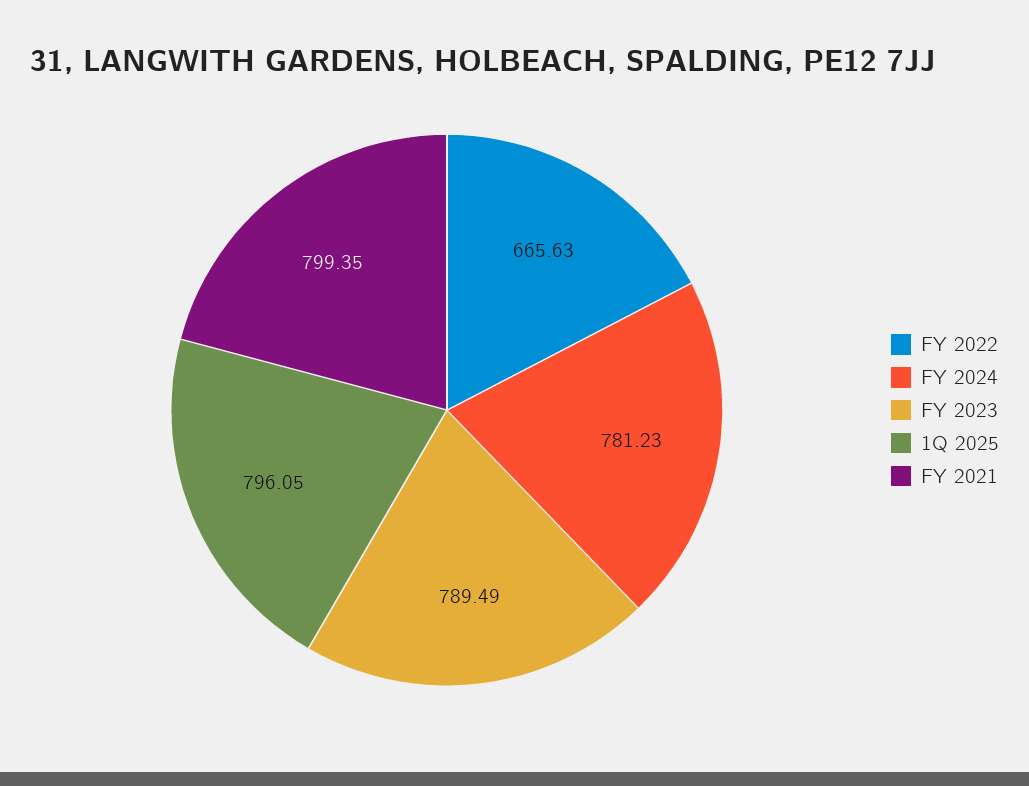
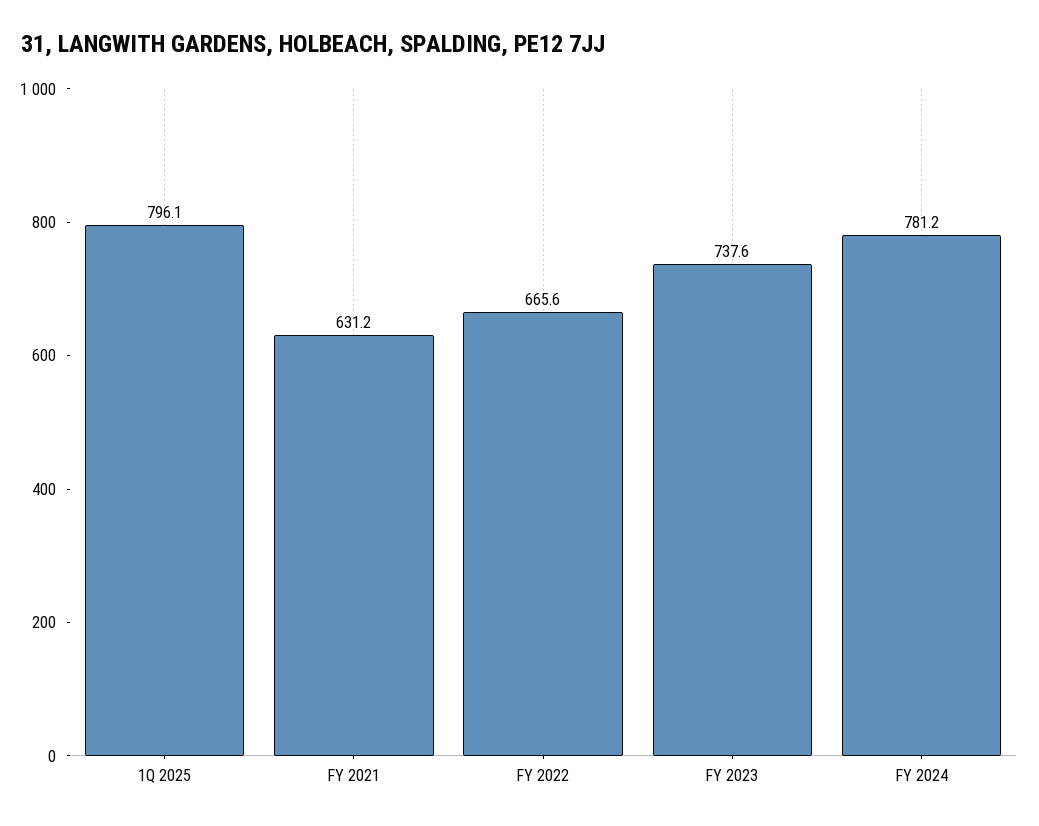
  {
    "FY 2022": 665.63,
    "FY 2024": 781.23,
-   "FY 2023": 789.49,
+   "FY 2023": 737.6,
    "1Q 2025": 796.05,
-   "FY 2021": 799.35
+   "FY 2021": 631.2
  }

